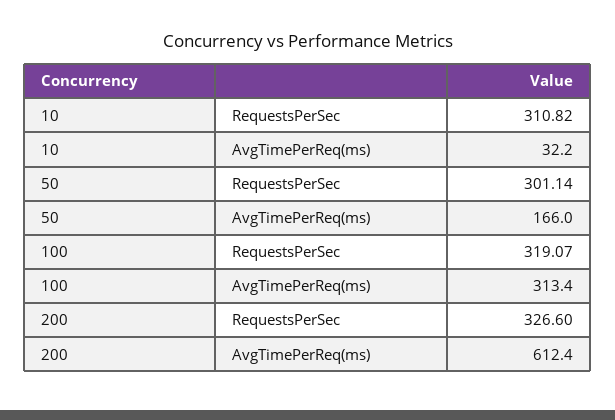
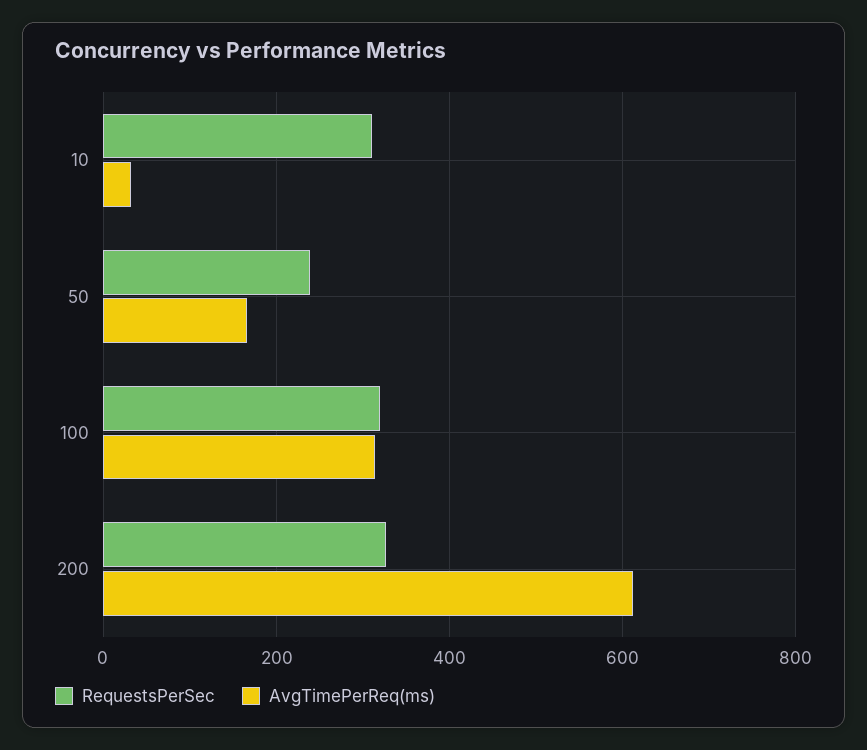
  {
    "RequestsPerSec": {
      "10": 310.82,
-     "50": 301.14,
+     "50": 240,
      "100": 319.07,
      "200": 326.6
    },
    "AvgTimePerReq(ms)": {
      "10": 32.2,
      "50": 166,
      "100": 313.4,
      "200": 612.4
    }
  }

